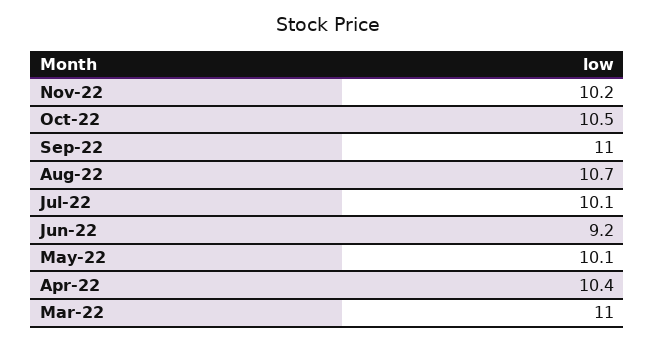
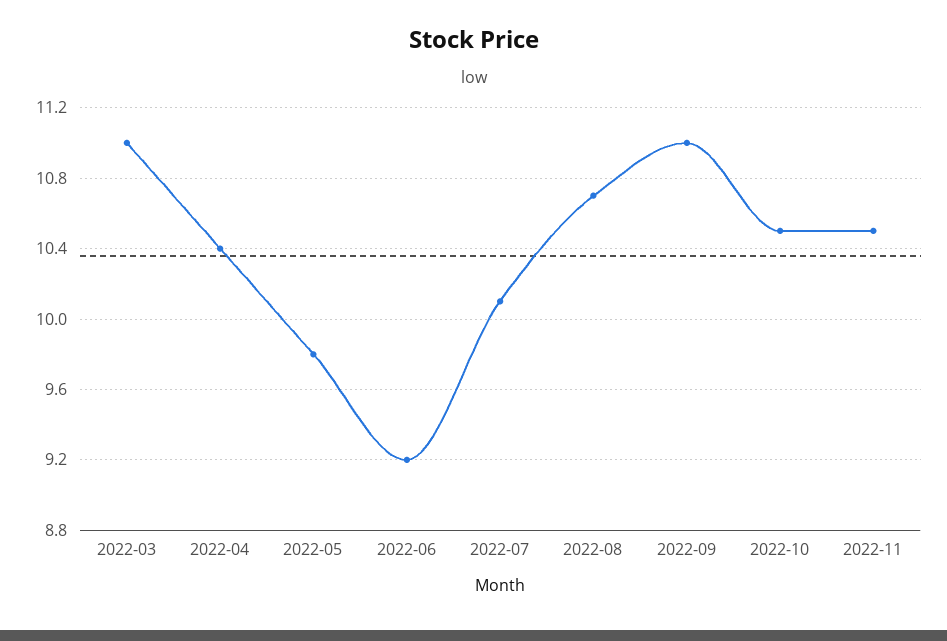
  {
-   "Nov-22": 10.2,
+   "Nov-22": 10.5,
    "Oct-22": 10.5,
    "Sep-22": 11,
    "Aug-22": 10.7,
    "Jul-22": 10.1,
    "Jun-22": 9.2,
-   "May-22": 10.1,
+   "May-22": 9.8,
    "Apr-22": 10.4,
    "Mar-22": 11
  }

